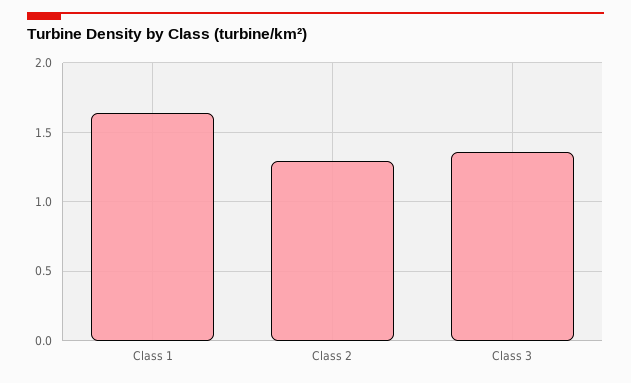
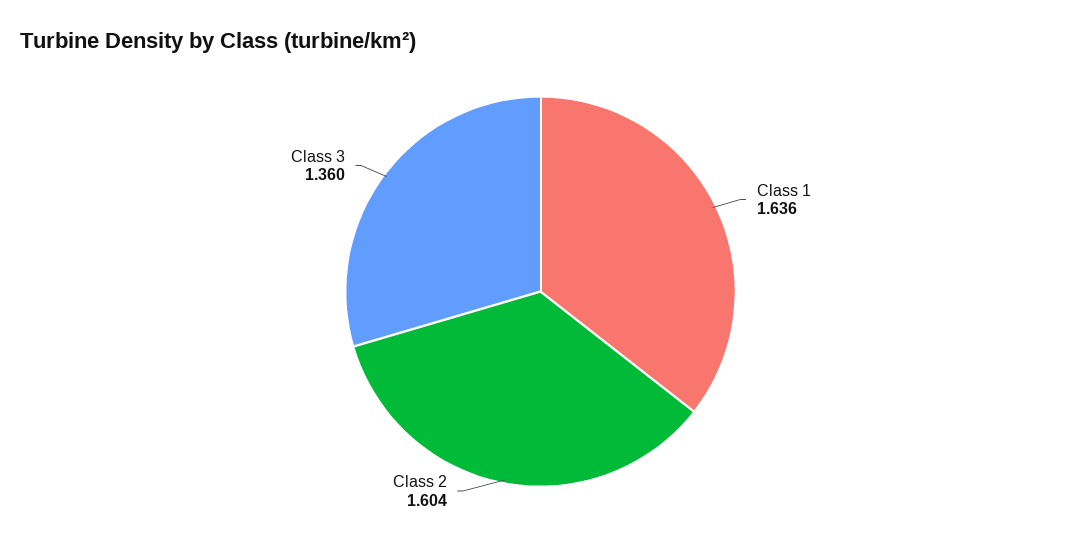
  {
    "Class 1": 1.636,
-   "Class 2": 1.3,
+   "Class 2": 1.604,
    "Class 3": 1.36
  }

